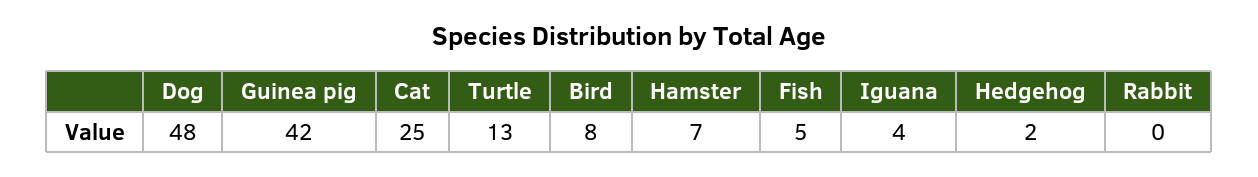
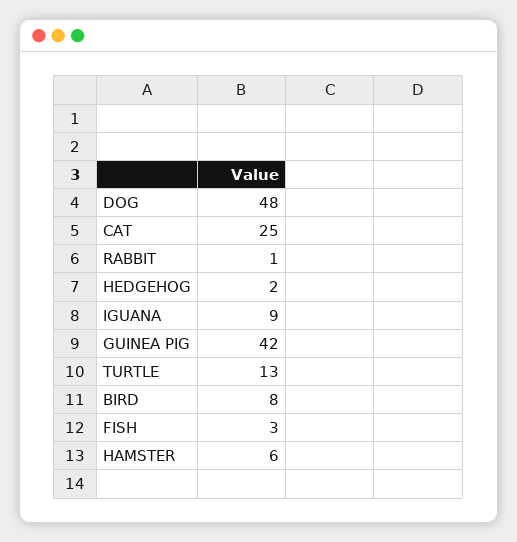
  {
    "Dog": 48,
    "Guinea pig": 42,
    "Cat": 25,
    "Turtle": 13,
    "Bird": 8,
-   "Hamster": 7,
+   "Hamster": 6,
-   "Fish": 5,
+   "Fish": 3,
-   "Iguana": 4,
+   "Iguana": 9,
    "Hedgehog": 2,
-   "Rabbit": 0
+   "Rabbit": 1
  }

